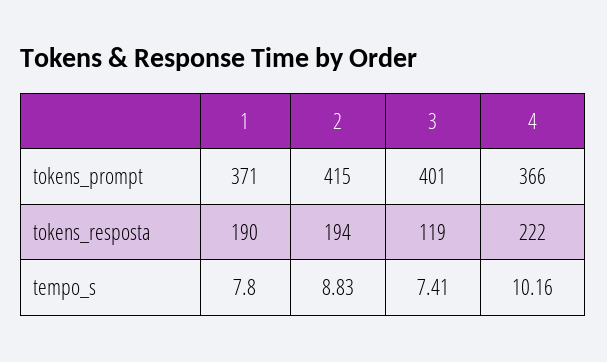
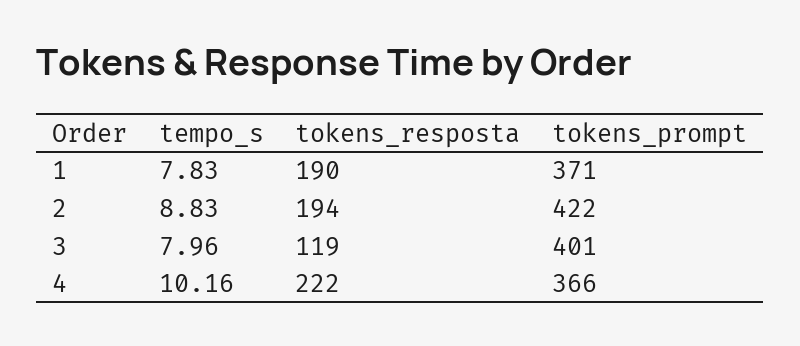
  {
    "1": {
      "tokens_prompt": 371,
      "tokens_resposta": 190,
-     "tempo_s": 7.8
+     "tempo_s": 7.83
    },
    "2": {
-     "tokens_prompt": 415,
+     "tokens_prompt": 422,
      "tokens_resposta": 194,
      "tempo_s": 8.83
    },
    "3": {
      "tokens_prompt": 401,
      "tokens_resposta": 119,
-     "tempo_s": 7.41
+     "tempo_s": 7.96
    },
    "4": {
      "tokens_prompt": 366,
      "tokens_resposta": 222,
      "tempo_s": 10.16
    }
  }

